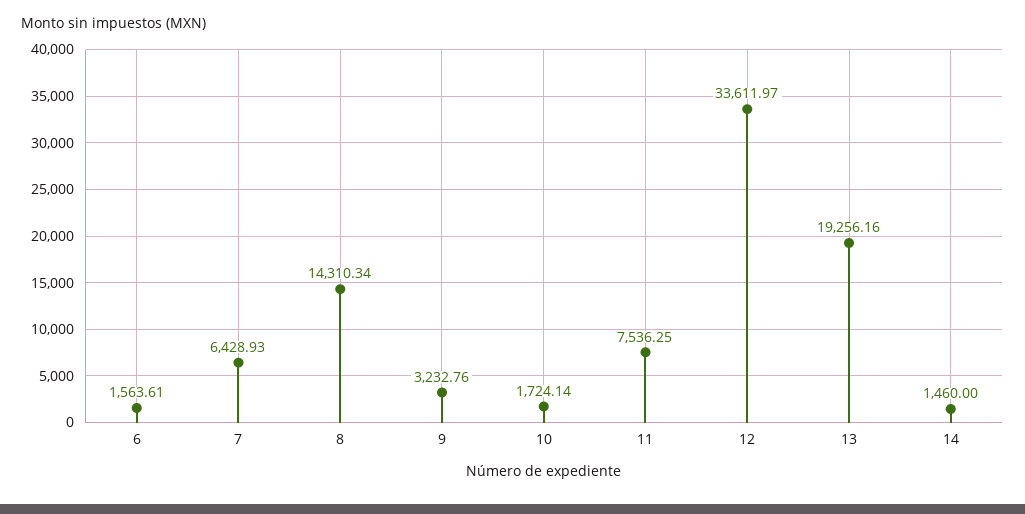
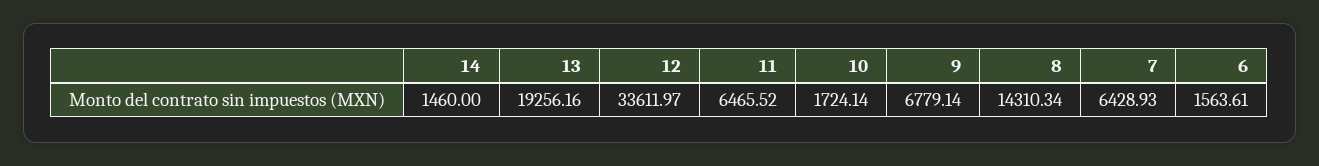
  {
    "6": 1563.61,
    "7": 6428.93,
    "8": 14310.34,
-   "9": 3232.76,
+   "9": 6779.14,
    "10": 1724.14,
-   "11": 7536.25,
+   "11": 6465.52,
    "12": 33611.97,
    "13": 19256.16,
    "14": 1460
  }

